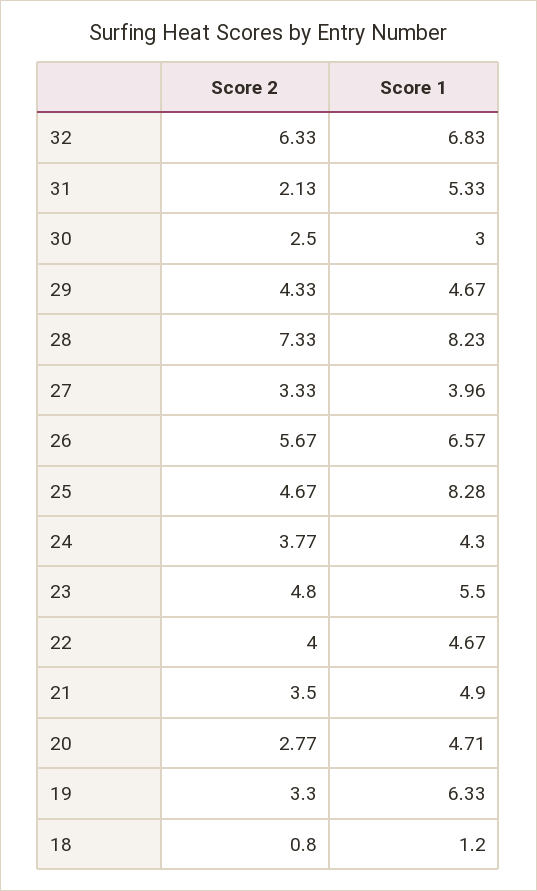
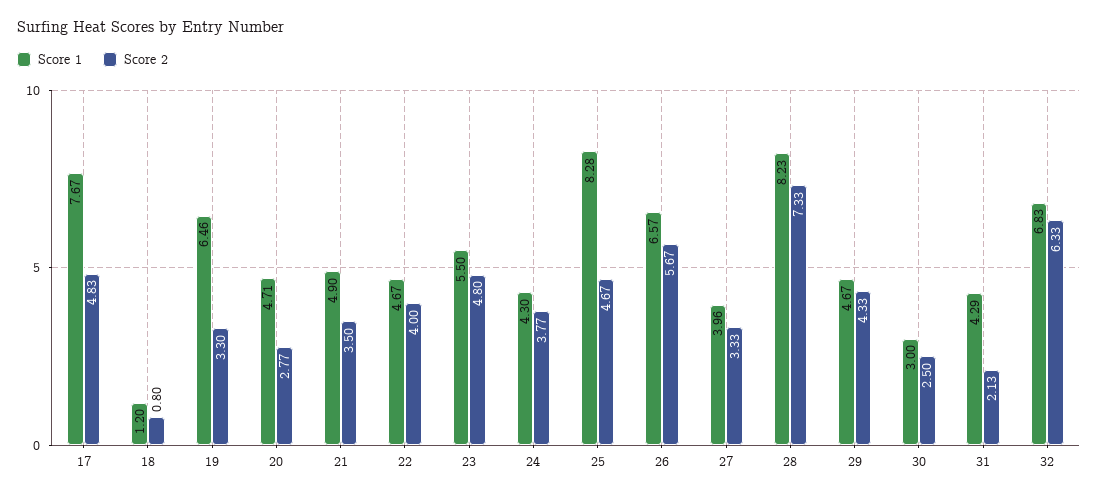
  {
    "Score 2": {
      "32": 6.33,
      "31": 2.13,
      "30": 2.5,
      "29": 4.33,
      "28": 7.33,
      "27": 3.33,
      "26": 5.67,
      "25": 4.67,
      "24": 3.77,
      "23": 4.8,
      "22": 4,
      "21": 3.5,
      "20": 2.77,
      "19": 3.3,
-     "18": 0.8
+     "18": 0.8,
+     "17": 4.83
    },
    "Score 1": {
      "32": 6.83,
-     "31": 5.33,
+     "31": 4.29,
      "30": 3,
      "29": 4.67,
      "28": 8.23,
      "27": 3.96,
      "26": 6.57,
      "25": 8.28,
      "24": 4.3,
      "23": 5.5,
      "22": 4.67,
      "21": 4.9,
      "20": 4.71,
-     "19": 6.33,
+     "19": 6.46,
-     "18": 1.2
+     "18": 1.2,
+     "17": 7.67
    }
  }

